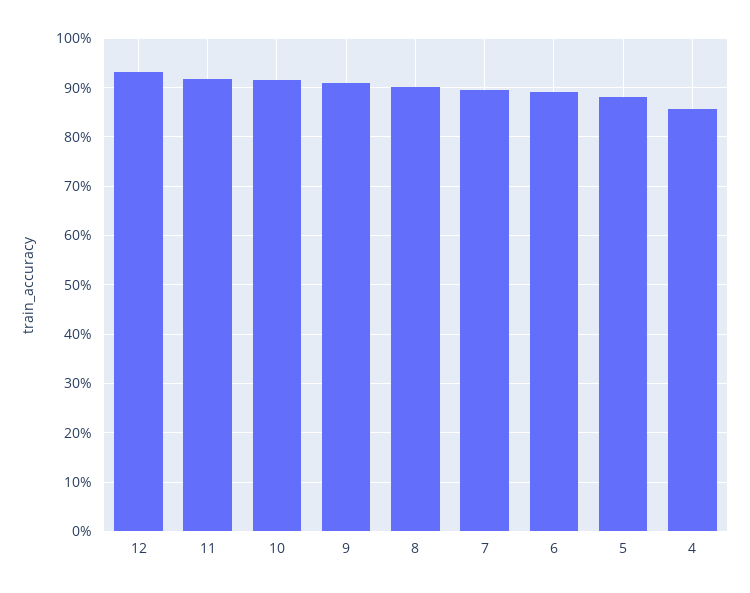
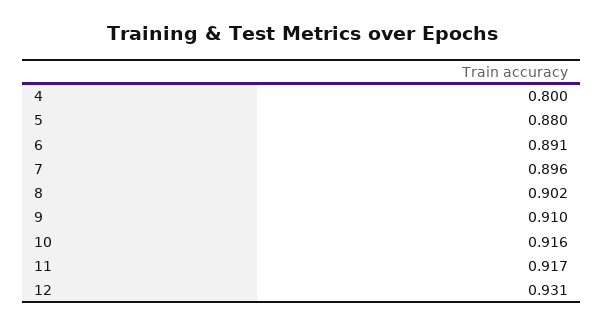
  {
    "12": 0.931,
    "11": 0.917,
    "10": 0.916,
    "9": 0.91,
    "8": 0.902,
    "7": 0.896,
    "6": 0.891,
    "5": 0.88,
-   "4": 0.86
+   "4": 0.8
  }

